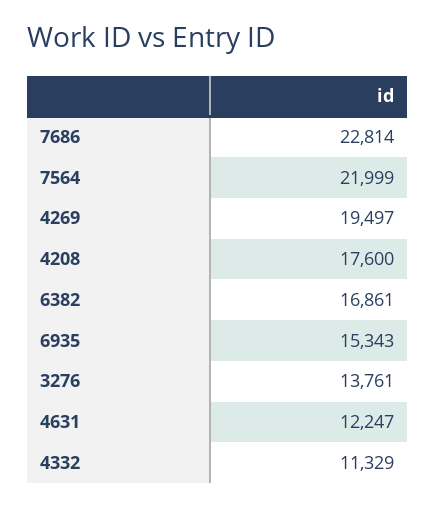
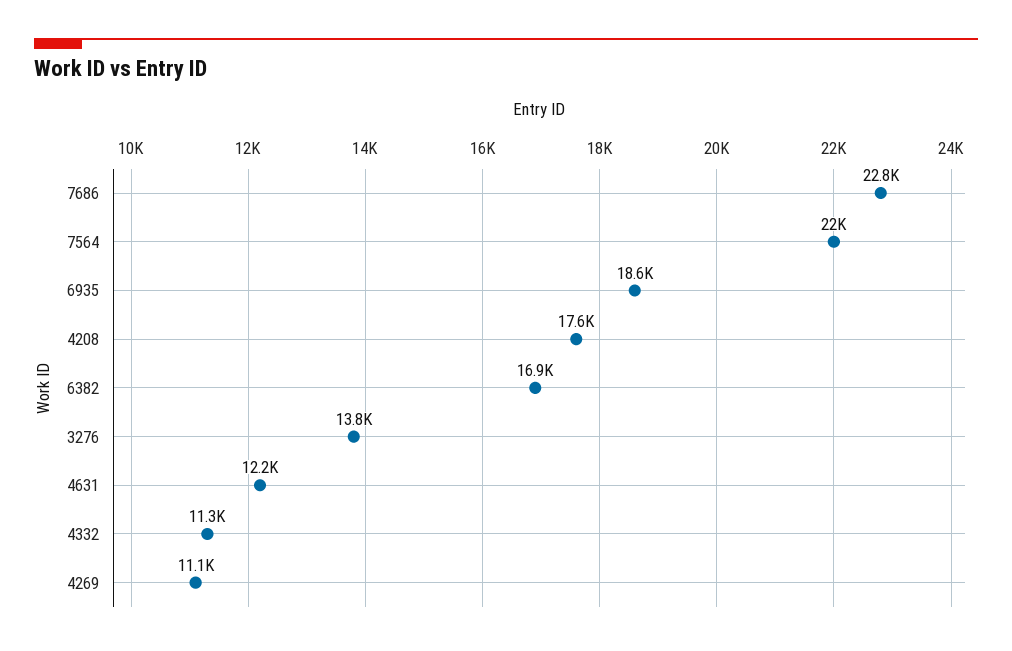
  {
    "7686": 22814,
    "7564": 21999,
-   "4269": 19497,
+   "4269": 11100,
    "4208": 17600,
    "6382": 16861,
-   "6935": 15343,
+   "6935": 18600,
    "3276": 13761,
    "4631": 12247,
    "4332": 11329
  }

